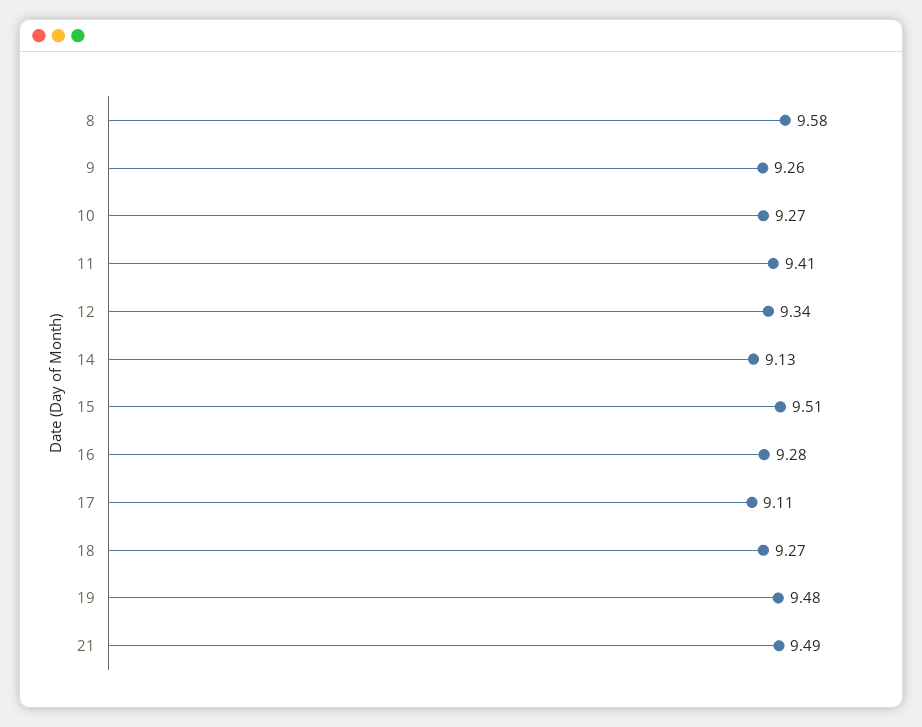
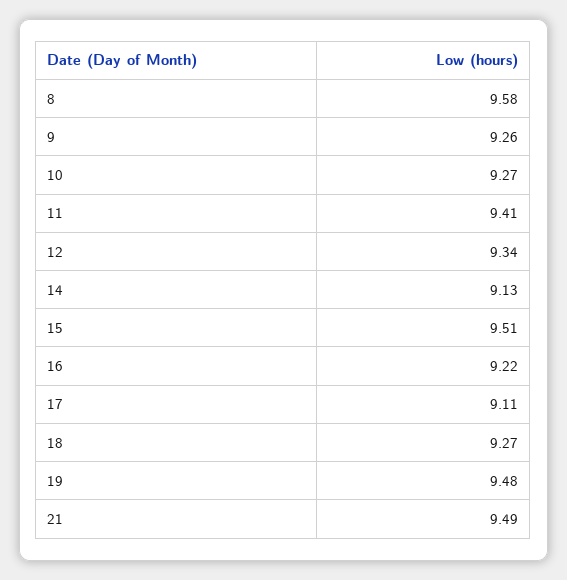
  {
    "8": 9.58,
    "9": 9.26,
    "10": 9.27,
    "11": 9.41,
    "12": 9.34,
    "14": 9.13,
    "15": 9.51,
-   "16": 9.28,
+   "16": 9.22,
    "17": 9.11,
    "18": 9.27,
    "19": 9.48,
    "21": 9.49
  }

